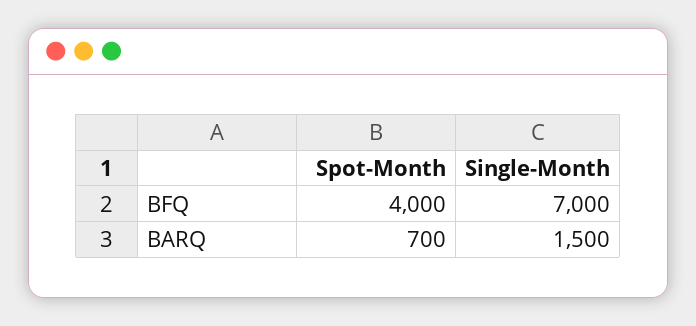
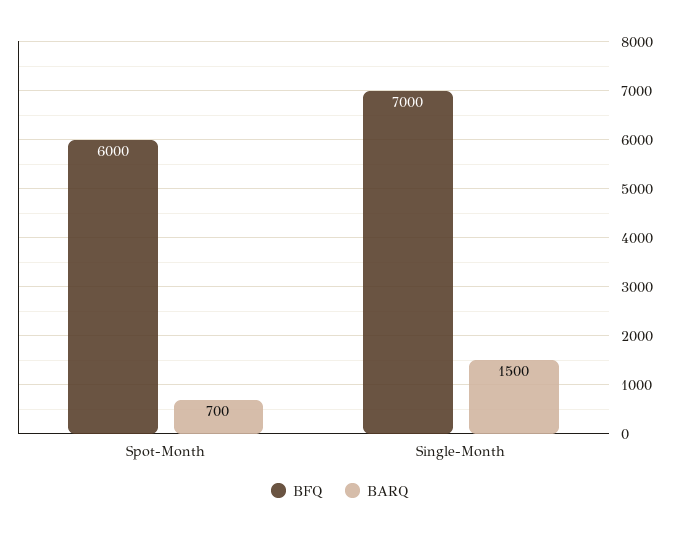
  {
    "BFQ": {
-     "Spot-Month": 4000,
+     "Spot-Month": 6000,
      "Single-Month": 7000
    },
    "BARQ": {
      "Spot-Month": 700,
      "Single-Month": 1500
    }
  }

